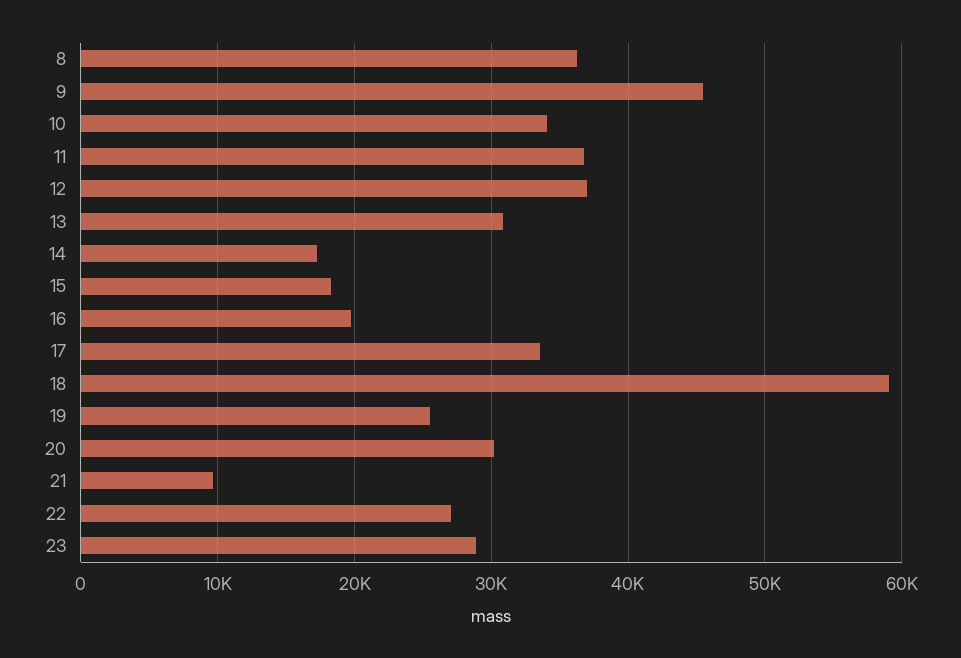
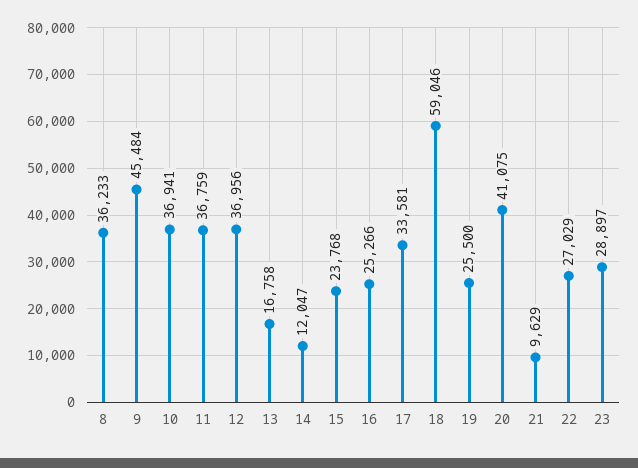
  {
    "8": 36233,
    "9": 45484,
-   "10": 34000,
+   "10": 36941,
    "11": 36759,
    "12": 36956,
-   "13": 31000,
+   "13": 16758,
-   "14": 17000,
+   "14": 12047,
-   "15": 18000,
+   "15": 23768,
-   "16": 20000,
+   "16": 25266,
    "17": 33581,
    "18": 59046,
    "19": 25500,
-   "20": 30000,
+   "20": 41075,
    "21": 9629,
    "22": 27029,
    "23": 28897
  }

